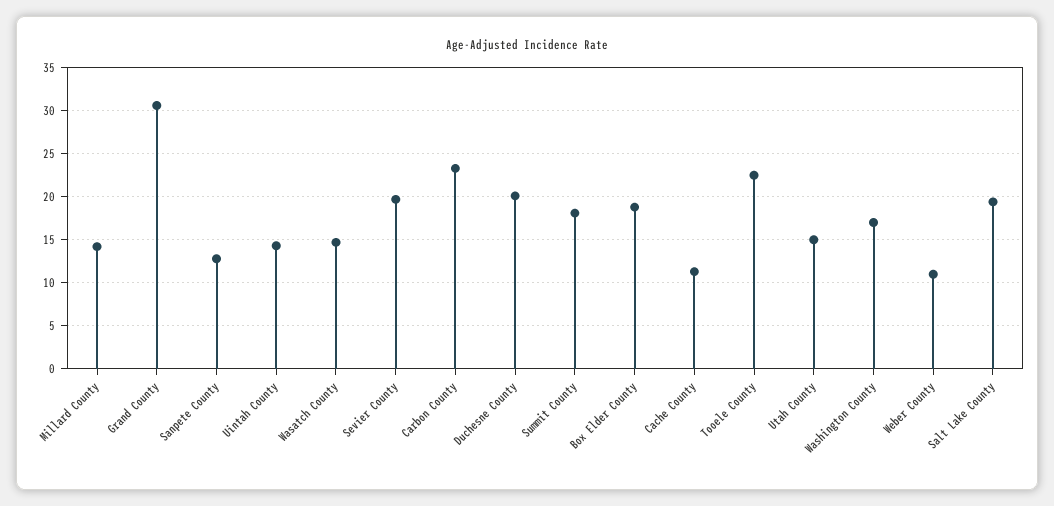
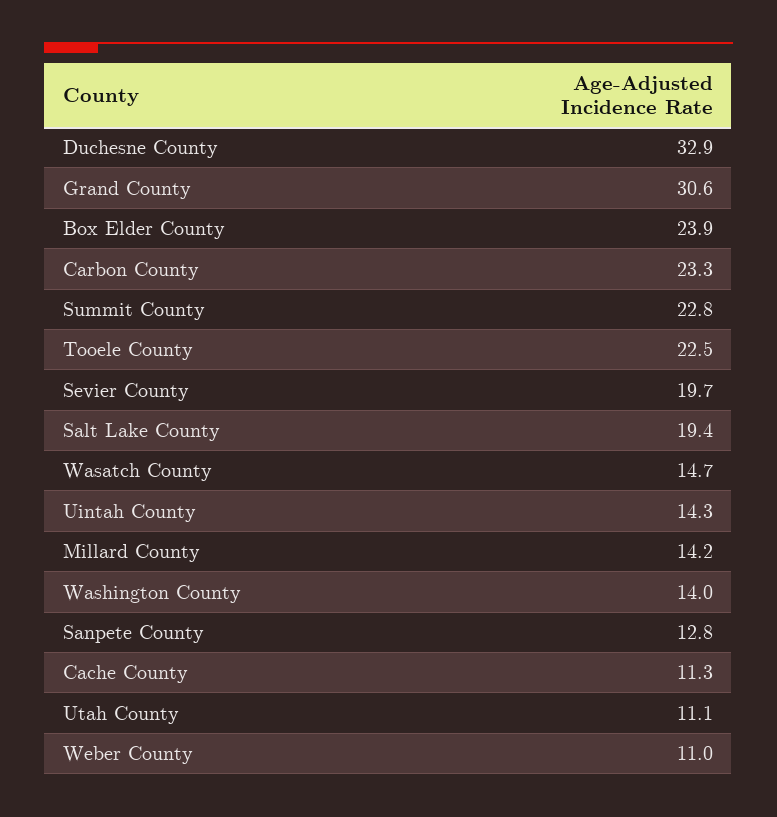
  {
    "Millard County": 14.2,
    "Grand County": 30.6,
    "Sanpete County": 12.8,
    "Uintah County": 14.3,
    "Wasatch County": 14.7,
    "Sevier County": 19.7,
    "Carbon County": 23.3,
-   "Duchesne County": 20,
+   "Duchesne County": 32.9,
-   "Summit County": 18,
+   "Summit County": 22.8,
-   "Box Elder County": 19,
+   "Box Elder County": 23.9,
    "Cache County": 11.3,
    "Tooele County": 22.5,
-   "Utah County": 15,
+   "Utah County": 11.1,
-   "Washington County": 17,
+   "Washington County": 14,
    "Weber County": 11,
    "Salt Lake County": 19.4
  }

